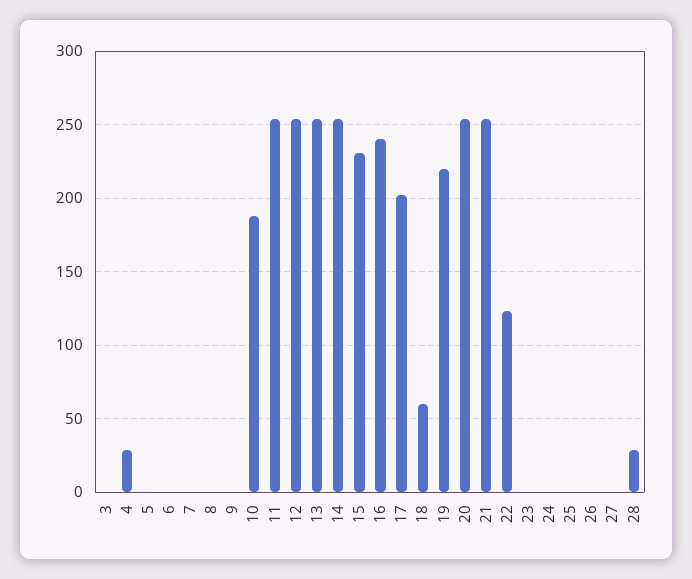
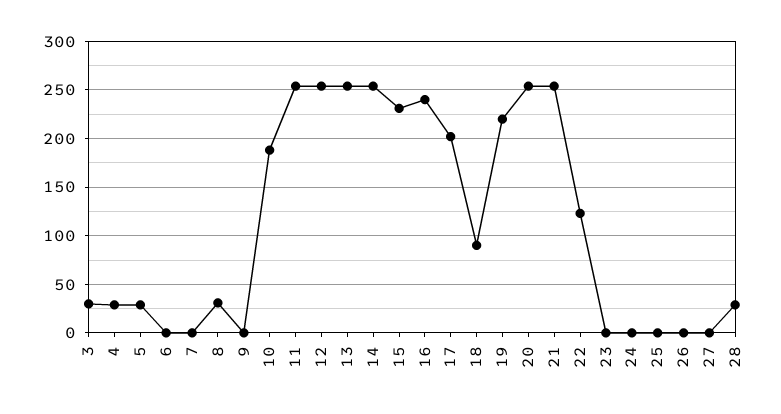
  {
-   "3": 0,
+   "3": 30,
    "4": 30,
-   "5": 0,
+   "5": 30,
    "6": 0,
    "7": 0,
-   "8": 0,
+   "8": 30,
    "9": 0,
    "10": 190,
    "11": 255,
    "12": 255,
    "13": 255,
    "14": 255,
    "15": 230,
    "16": 240,
    "17": 200,
-   "18": 60,
+   "18": 90,
    "19": 220,
    "20": 255,
    "21": 255,
    "22": 125,
    "23": 0,
    "24": 0,
    "25": 0,
    "26": 0,
    "27": 0,
    "28": 30
  }

